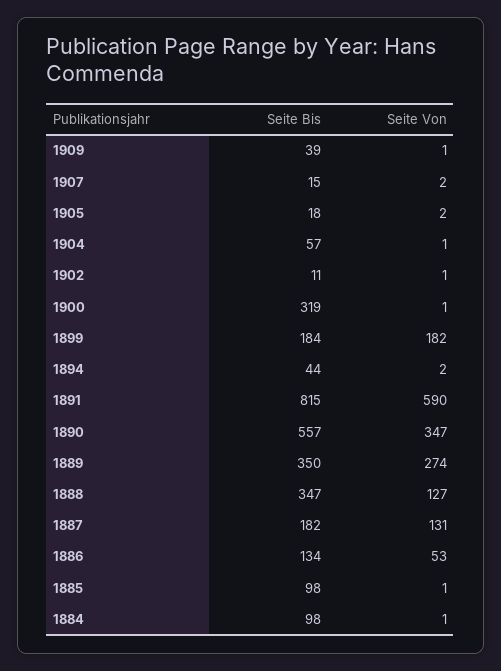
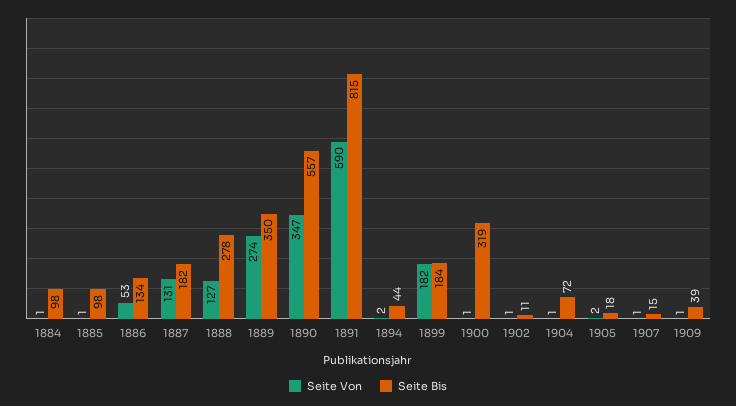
  {
    "Seite Bis": {
      "1909": 39,
      "1907": 15,
      "1905": 18,
-     "1904": 57,
+     "1904": 72,
      "1902": 11,
      "1900": 319,
      "1899": 184,
      "1894": 44,
      "1891": 815,
      "1890": 557,
      "1889": 350,
-     "1888": 347,
+     "1888": 278,
      "1887": 182,
      "1886": 134,
      "1885": 98,
      "1884": 98
    },
    "Seite Von": {
      "1909": 1,
-     "1907": 2,
+     "1907": 1,
      "1905": 2,
      "1904": 1,
      "1902": 1,
      "1900": 1,
      "1899": 182,
      "1894": 2,
      "1891": 590,
      "1890": 347,
      "1889": 274,
      "1888": 127,
      "1887": 131,
      "1886": 53,
      "1885": 1,
      "1884": 1
    }
  }

